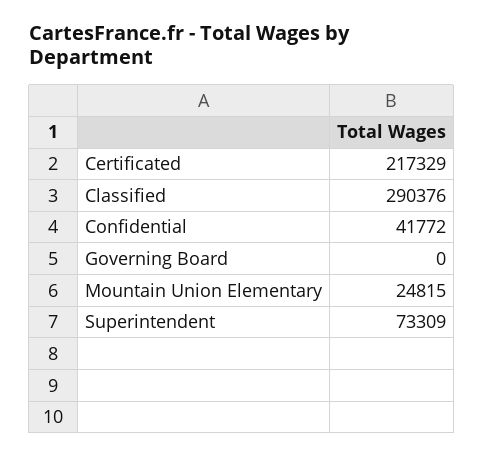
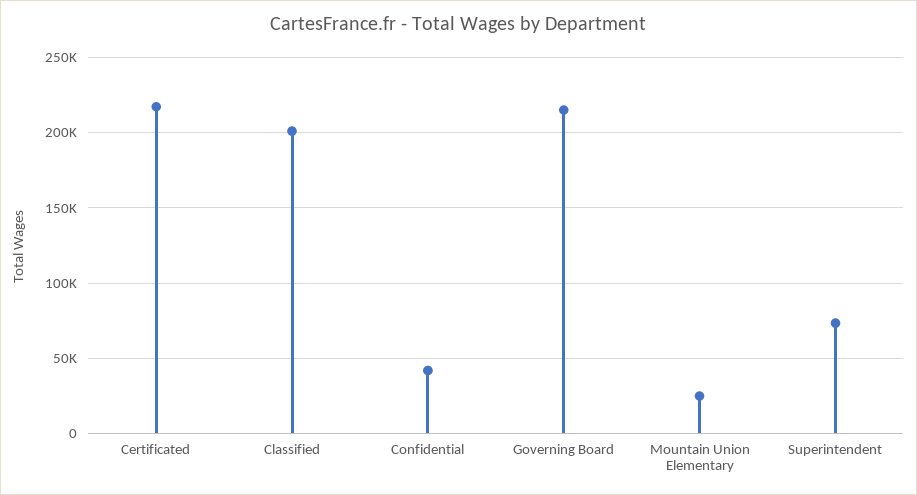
  {
    "Certificated": 217329,
-   "Classified": 290376,
+   "Classified": 200000,
    "Confidential": 41772,
-   "Governing Board": 0,
+   "Governing Board": 215000,
    "Mountain Union Elementary": 24815,
    "Superintendent": 73309
  }

